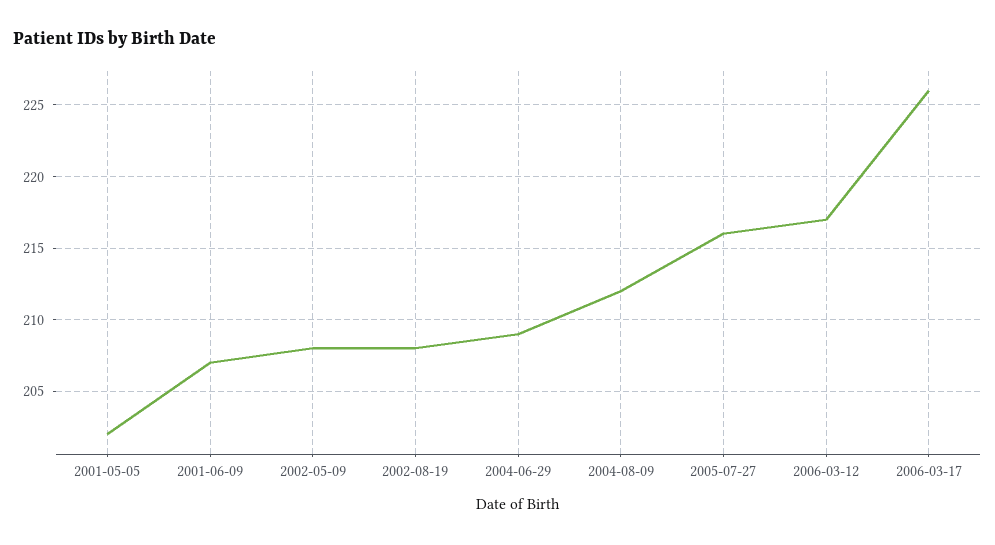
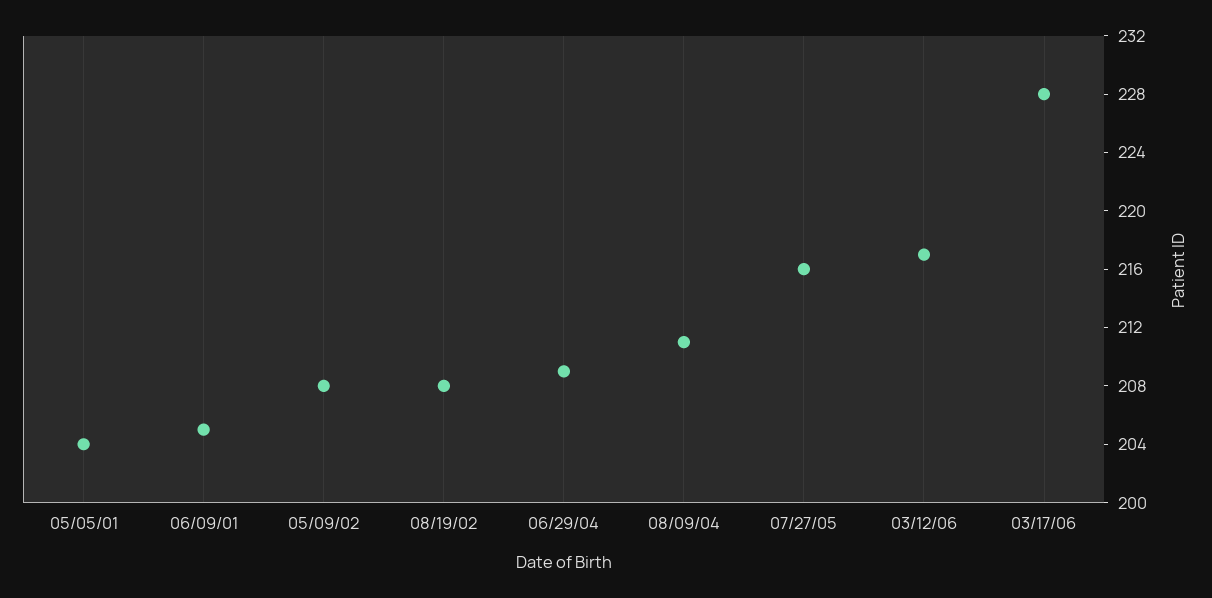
  {
-   "2001-05-05": 202,
+   "2001-05-05": 204,
-   "2001-06-09": 207,
+   "2001-06-09": 205,
    "2002-05-09": 208,
    "2002-08-19": 208,
    "2004-06-29": 209,
-   "2004-08-09": 212,
+   "2004-08-09": 211,
    "2005-07-27": 216,
    "2006-03-12": 217,
-   "2006-03-17": 226
+   "2006-03-17": 228
  }

